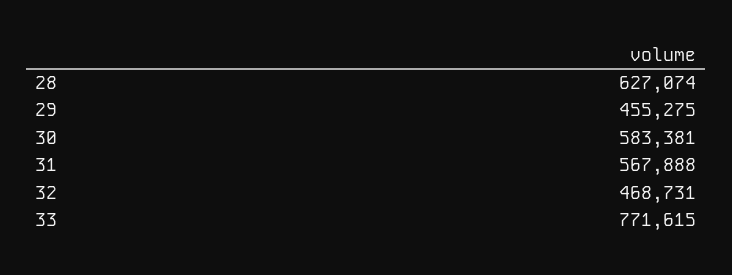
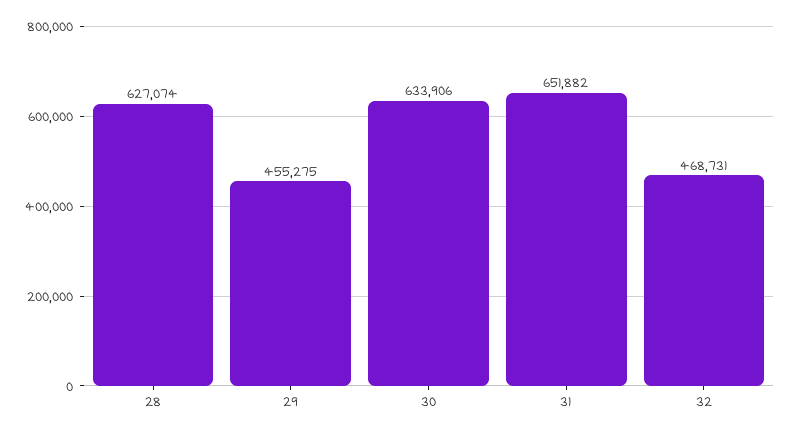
  {
    "28": 627074,
    "29": 455275,
-   "30": 583381,
+   "30": 633906,
-   "31": 567888,
+   "31": 651882,
-   "32": 468731,
+   "32": 468731
-   "33": 771615
  }

